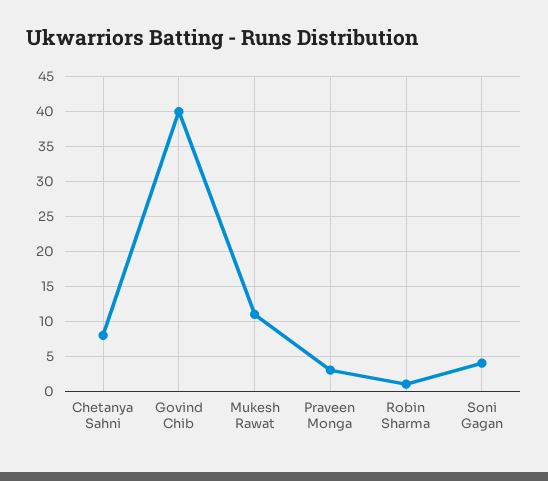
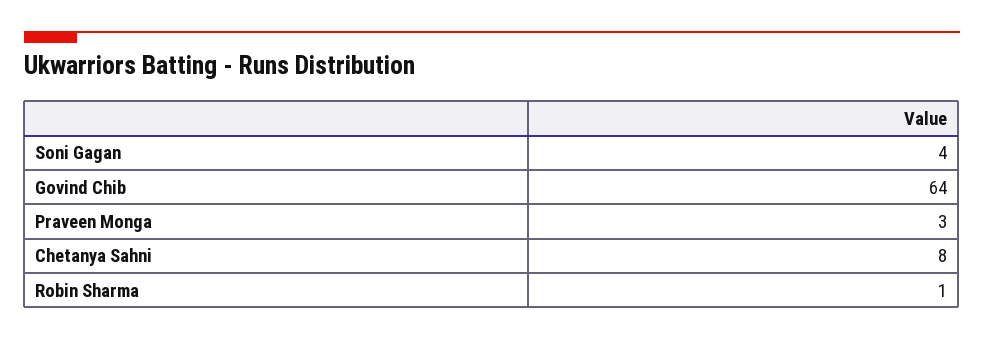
  {
    "Chetanya Sahni": 8,
-   "Govind Chib": 40,
+   "Govind Chib": 64,
-   "Mukesh Rawat": 11,
    "Praveen Monga": 3,
    "Robin Sharma": 1,
    "Soni Gagan": 4
  }

